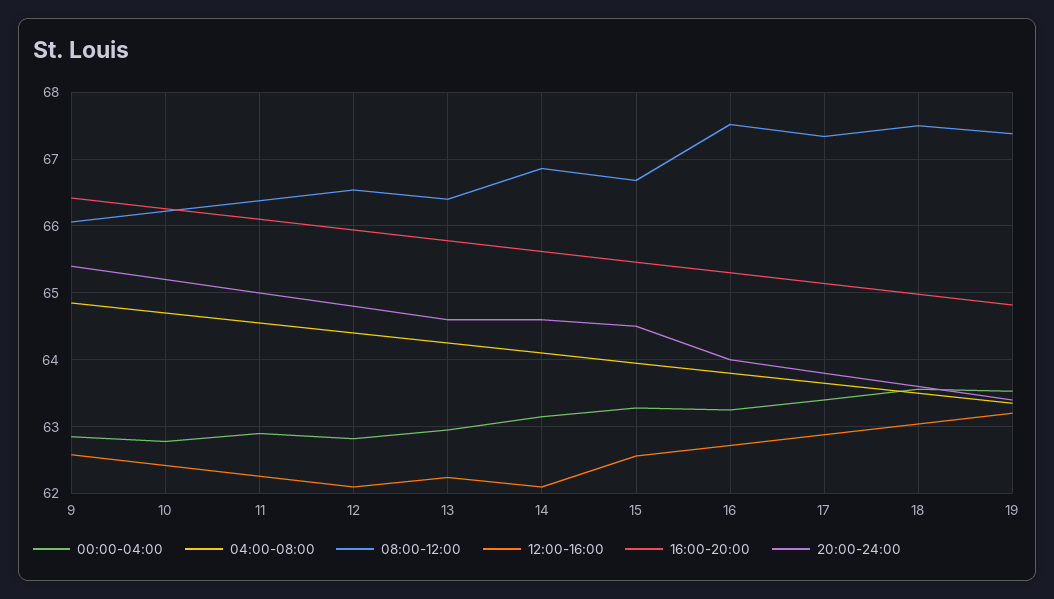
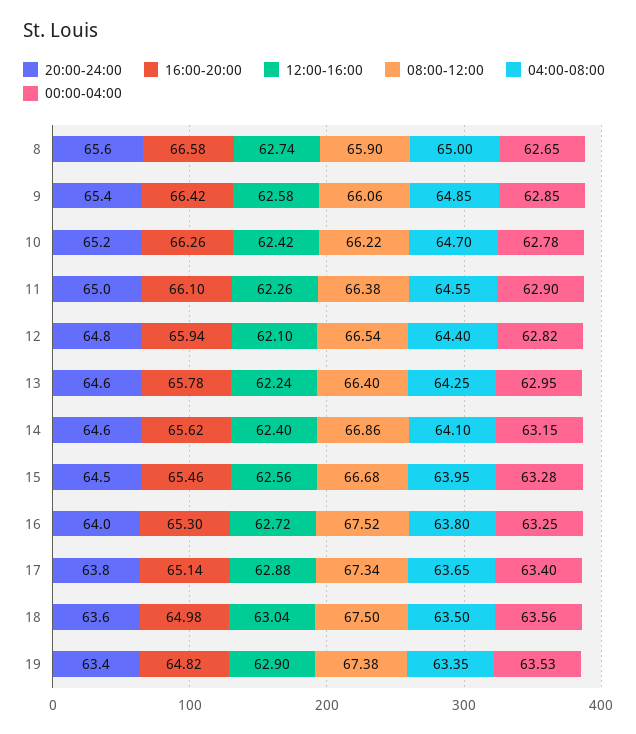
  {
    "00:00-04:00": {
      "9": 62.85,
      "10": 62.78,
      "11": 62.9,
      "12": 62.82,
      "13": 62.95,
      "14": 63.15,
      "15": 63.28,
      "16": 63.25,
      "17": 63.4,
      "18": 63.56,
-     "19": 63.53
+     "19": 63.53,
+     "8": 62.65
    },
    "04:00-08:00": {
      "9": 64.85,
      "10": 64.7,
      "11": 64.55,
      "12": 64.4,
      "13": 64.25,
      "14": 64.1,
      "15": 63.95,
      "16": 63.8,
      "17": 63.65,
      "18": 63.5,
-     "19": 63.35
+     "19": 63.35,
+     "8": 65
    },
    "08:00-12:00": {
      "9": 66.06,
      "10": 66.22,
      "11": 66.38,
      "12": 66.54,
      "13": 66.4,
      "14": 66.86,
      "15": 66.68,
      "16": 67.52,
      "17": 67.34,
      "18": 67.5,
-     "19": 67.38
+     "19": 67.38,
+     "8": 65.9
    },
    "12:00-16:00": {
      "9": 62.58,
      "10": 62.42,
      "11": 62.26,
      "12": 62.1,
      "13": 62.24,
-     "14": 62.1,
+     "14": 62.4,
      "15": 62.56,
      "16": 62.72,
      "17": 62.88,
      "18": 63.04,
-     "19": 63.2
+     "19": 62.9,
+     "8": 62.74
    },
    "16:00-20:00": {
      "9": 66.42,
      "10": 66.26,
      "11": 66.1,
      "12": 65.94,
      "13": 65.78,
      "14": 65.62,
      "15": 65.46,
      "16": 65.3,
      "17": 65.14,
      "18": 64.98,
-     "19": 64.82
+     "19": 64.82,
+     "8": 66.58
    },
    "20:00-24:00": {
      "9": 65.4,
      "10": 65.2,
      "11": 65,
      "12": 64.8,
      "13": 64.6,
      "14": 64.6,
      "15": 64.5,
      "16": 64,
      "17": 63.8,
      "18": 63.6,
-     "19": 63.4
+     "19": 63.4,
+     "8": 65.6
    }
  }

